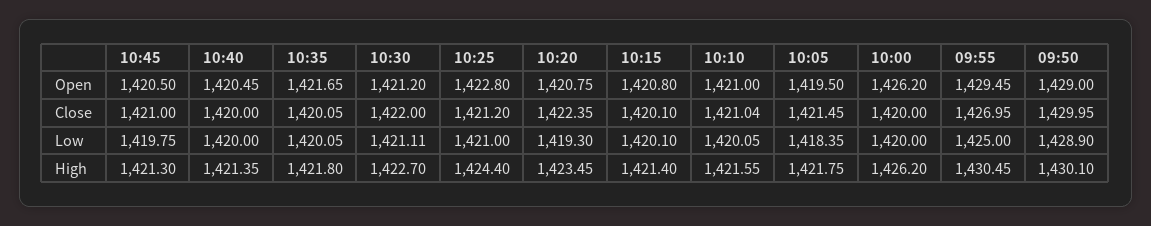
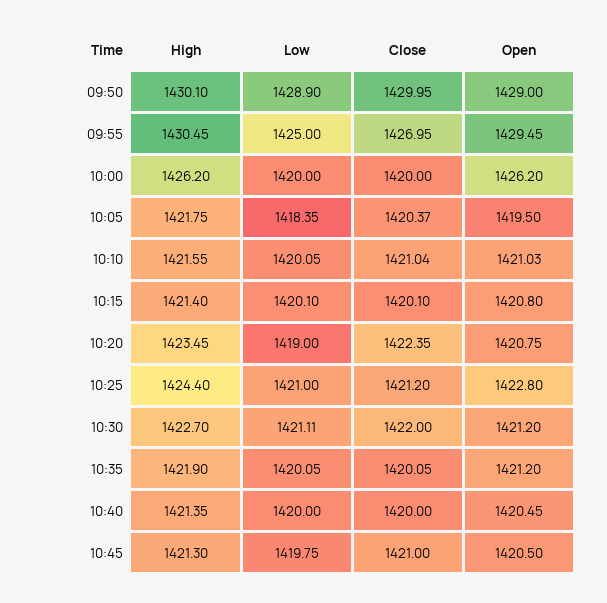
  {
    "10:45": {
      "Open": 1420.5,
      "Close": 1421,
      "Low": 1419.75,
      "High": 1421.3
    },
    "10:40": {
      "Open": 1420.45,
      "Close": 1420,
      "Low": 1420,
      "High": 1421.35
    },
    "10:35": {
-     "Open": 1421.65,
+     "Open": 1421.2,
      "Close": 1420.05,
      "Low": 1420.05,
-     "High": 1421.8
+     "High": 1421.9
    },
    "10:30": {
      "Open": 1421.2,
      "Close": 1422,
      "Low": 1421.11,
      "High": 1422.7
    },
    "10:25": {
      "Open": 1422.8,
      "Close": 1421.2,
      "Low": 1421,
      "High": 1424.4
    },
    "10:20": {
      "Open": 1420.75,
      "Close": 1422.35,
-     "Low": 1419.3,
+     "Low": 1419,
      "High": 1423.45
    },
    "10:15": {
      "Open": 1420.8,
      "Close": 1420.1,
      "Low": 1420.1,
      "High": 1421.4
    },
    "10:10": {
-     "Open": 1421,
+     "Open": 1421.03,
      "Close": 1421.04,
      "Low": 1420.05,
      "High": 1421.55
    },
    "10:05": {
      "Open": 1419.5,
-     "Close": 1421.45,
+     "Close": 1420.37,
      "Low": 1418.35,
      "High": 1421.75
    },
    "10:00": {
      "Open": 1426.2,
      "Close": 1420,
      "Low": 1420,
      "High": 1426.2
    },
    "09:55": {
      "Open": 1429.45,
      "Close": 1426.95,
      "Low": 1425,
      "High": 1430.45
    },
    "09:50": {
      "Open": 1429,
      "Close": 1429.95,
      "Low": 1428.9,
      "High": 1430.1
    }
  }

